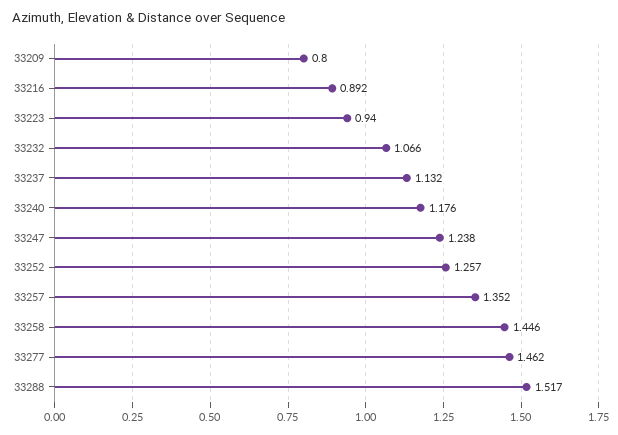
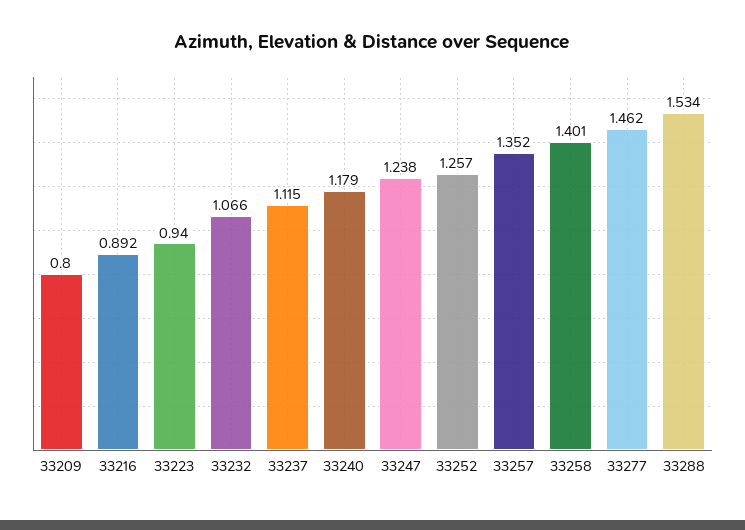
  {
    "33209": 0.8,
    "33216": 0.892,
    "33223": 0.94,
    "33232": 1.066,
-   "33237": 1.132,
+   "33237": 1.115,
-   "33240": 1.176,
+   "33240": 1.179,
    "33247": 1.238,
    "33252": 1.257,
    "33257": 1.352,
-   "33258": 1.446,
+   "33258": 1.401,
    "33277": 1.462,
-   "33288": 1.517
+   "33288": 1.534
  }

